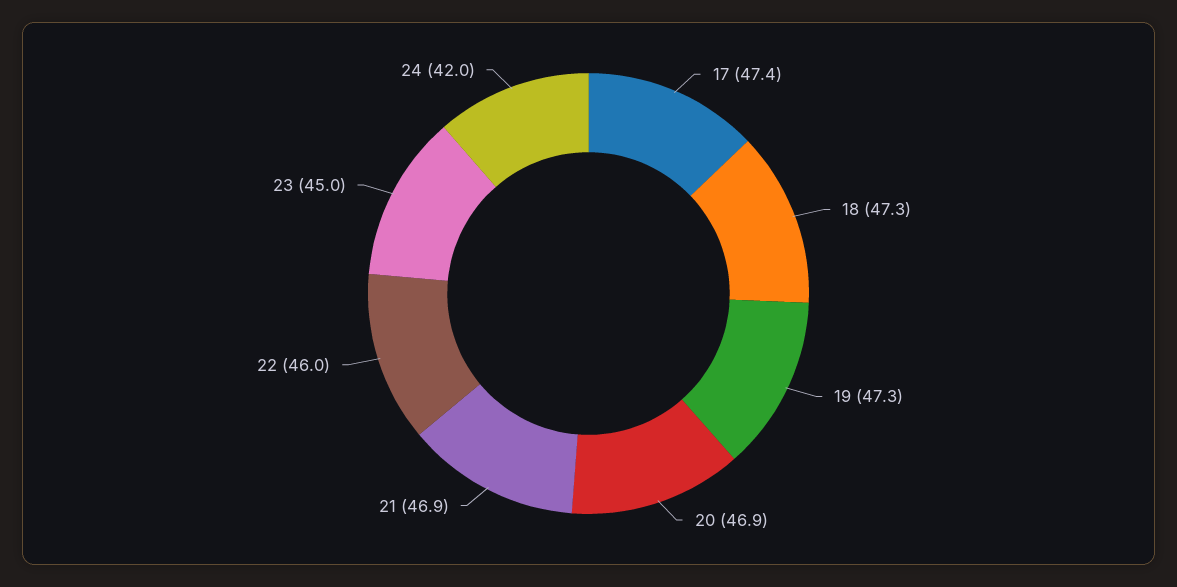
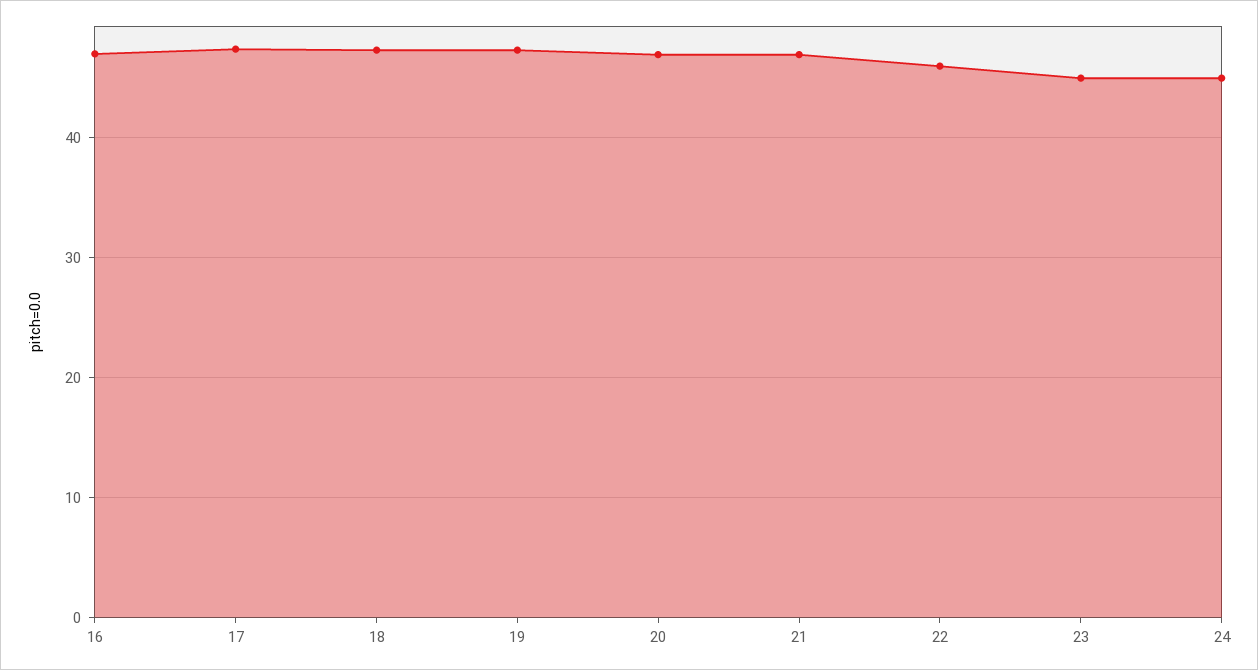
  {
    "17": 47.4,
    "18": 47.3,
    "19": 47.3,
    "20": 46.9,
    "21": 46.9,
    "22": 46,
    "23": 45,
-   "24": 42
+   "24": 45,
+   "16": 47
  }

